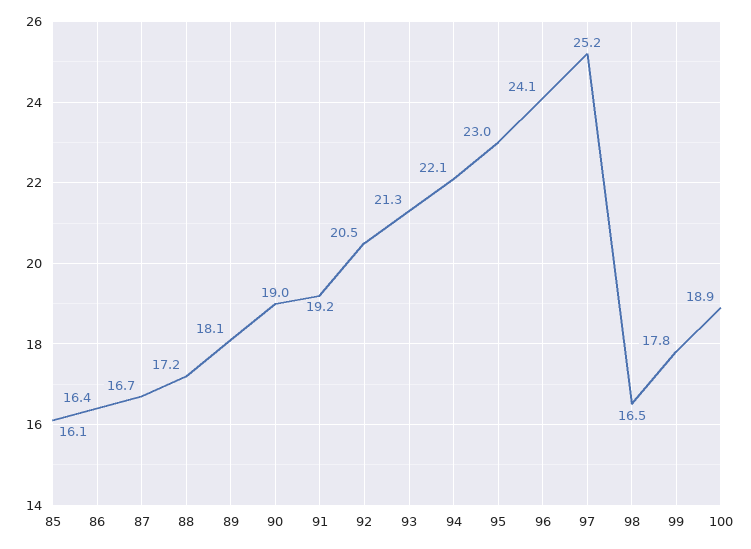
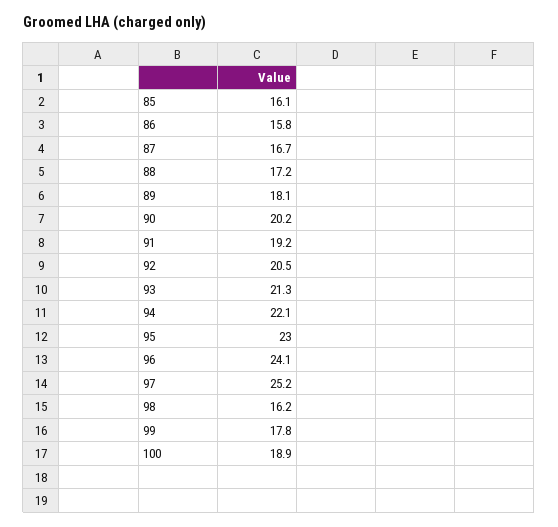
  {
    "85": 16.1,
-   "86": 16.4,
+   "86": 15.8,
    "87": 16.7,
    "88": 17.2,
    "89": 18.1,
-   "90": 19,
+   "90": 20.2,
    "91": 19.2,
    "92": 20.5,
    "93": 21.3,
    "94": 22.1,
    "95": 23,
    "96": 24.1,
    "97": 25.2,
-   "98": 16.5,
+   "98": 16.2,
    "99": 17.8,
    "100": 18.9
  }

